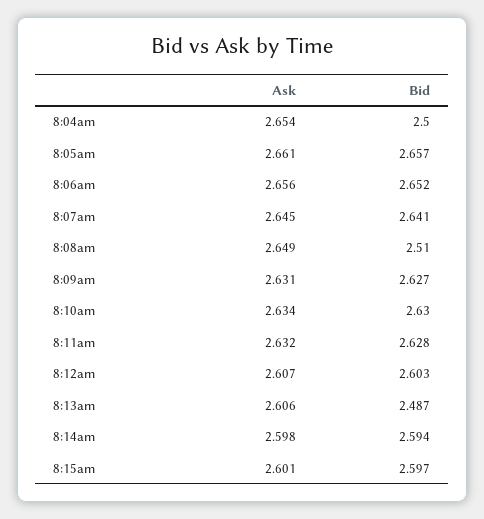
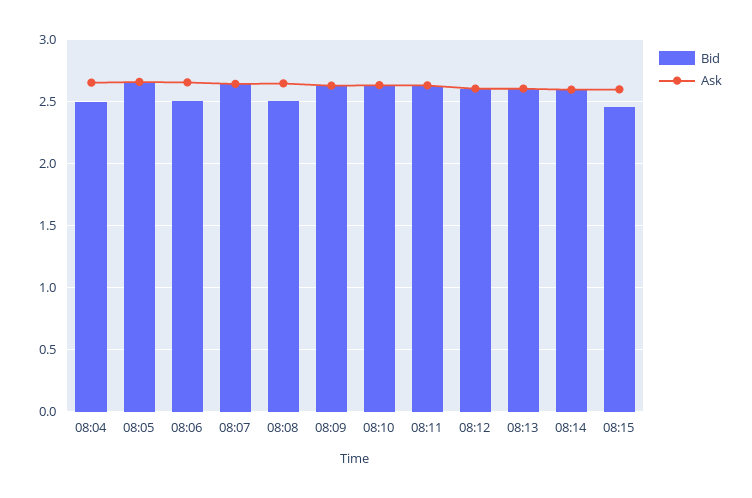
  {
    "Ask": {
      "8:04am": 2.654,
      "8:05am": 2.661,
      "8:06am": 2.656,
      "8:07am": 2.645,
      "8:08am": 2.649,
      "8:09am": 2.631,
      "8:10am": 2.634,
      "8:11am": 2.632,
      "8:12am": 2.607,
      "8:13am": 2.606,
      "8:14am": 2.598,
      "8:15am": 2.601
    },
    "Bid": {
      "8:04am": 2.5,
      "8:05am": 2.657,
-     "8:06am": 2.652,
+     "8:06am": 2.5,
      "8:07am": 2.641,
      "8:08am": 2.51,
      "8:09am": 2.627,
      "8:10am": 2.63,
      "8:11am": 2.628,
      "8:12am": 2.603,
-     "8:13am": 2.487,
+     "8:13am": 2.6,
      "8:14am": 2.594,
-     "8:15am": 2.597
+     "8:15am": 2.45
    }
  }

